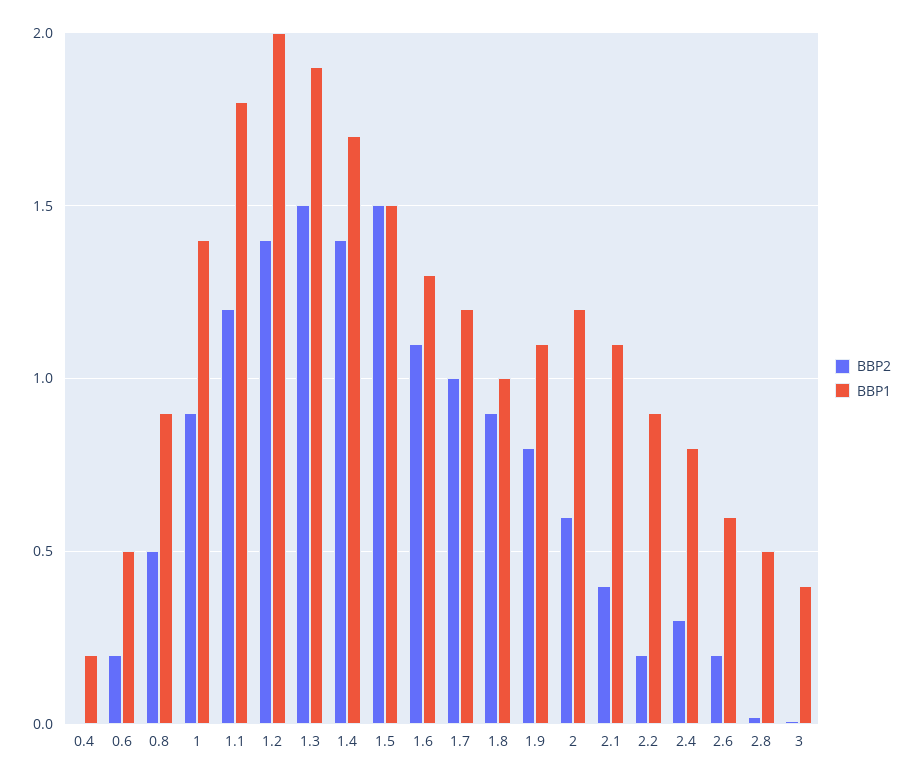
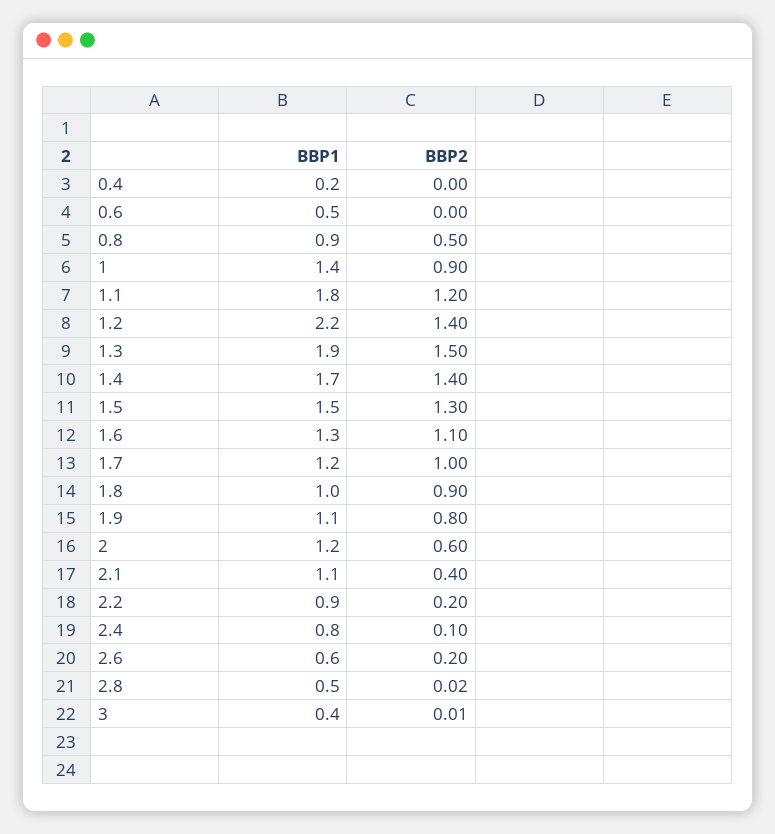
  {
    "BBP2": {
      "0.4": 0,
-     "0.6": 0.2,
+     "0.6": 0,
      "0.8": 0.5,
      "1": 0.9,
      "1.1": 1.2,
      "1.2": 1.4,
      "1.3": 1.5,
      "1.4": 1.4,
-     "1.5": 1.5,
+     "1.5": 1.3,
      "1.6": 1.1,
      "1.7": 1,
      "1.8": 0.9,
      "1.9": 0.8,
      "2": 0.6,
      "2.1": 0.4,
      "2.2": 0.2,
-     "2.4": 0.3,
+     "2.4": 0.1,
      "2.6": 0.2,
      "2.8": 0.02,
      "3": 0.01
    },
    "BBP1": {
      "0.4": 0.2,
      "0.6": 0.5,
      "0.8": 0.9,
      "1": 1.4,
      "1.1": 1.8,
-     "1.2": 2,
+     "1.2": 2.2,
      "1.3": 1.9,
      "1.4": 1.7,
      "1.5": 1.5,
      "1.6": 1.3,
      "1.7": 1.2,
      "1.8": 1,
      "1.9": 1.1,
      "2": 1.2,
      "2.1": 1.1,
      "2.2": 0.9,
      "2.4": 0.8,
      "2.6": 0.6,
      "2.8": 0.5,
      "3": 0.4
    }
  }

